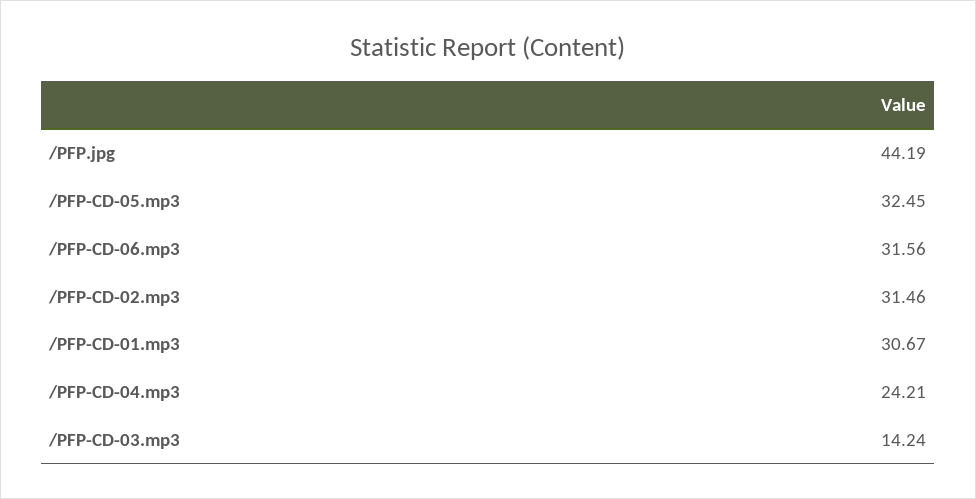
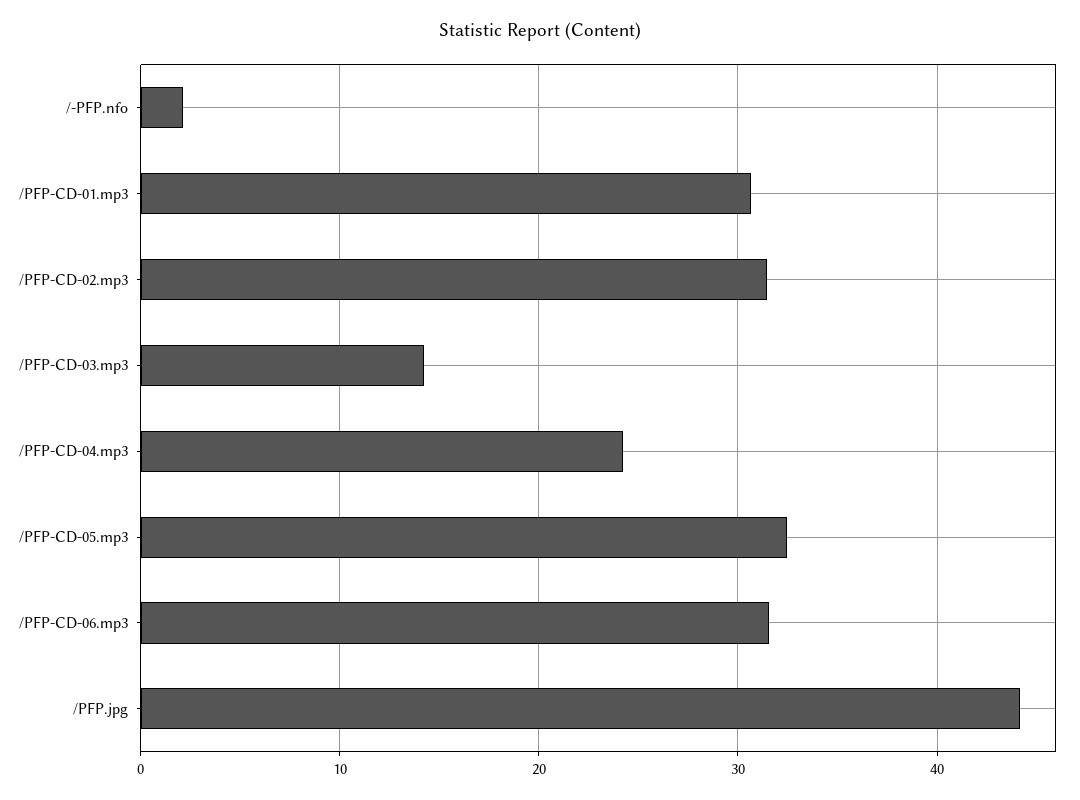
  {
    "/PFP.jpg": 44.19,
    "/PFP-CD-05.mp3": 32.45,
    "/PFP-CD-06.mp3": 31.56,
    "/PFP-CD-02.mp3": 31.46,
    "/PFP-CD-01.mp3": 30.67,
    "/PFP-CD-04.mp3": 24.21,
-   "/PFP-CD-03.mp3": 14.24
+   "/PFP-CD-03.mp3": 14.24,
+   "/-PFP.nfo": 2
  }

